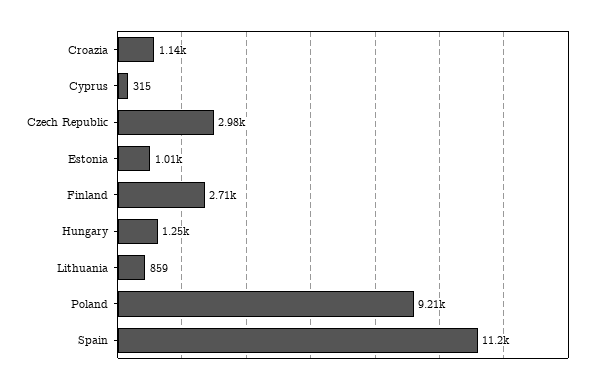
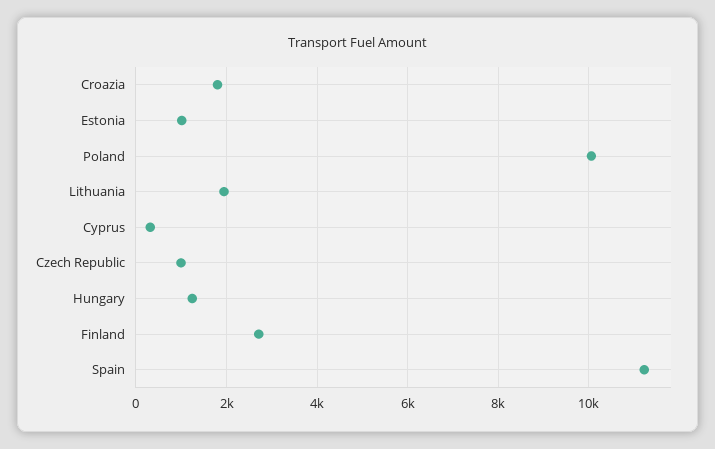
  {
-   "Croazia": 1140,
+   "Croazia": 1800,
    "Cyprus": 315,
-   "Czech Republic": 2980,
+   "Czech Republic": 1000,
    "Estonia": 1010,
    "Finland": 2710,
    "Hungary": 1250,
-   "Lithuania": 859,
+   "Lithuania": 2000,
-   "Poland": 9210,
+   "Poland": 10000,
    "Spain": 11200
  }

